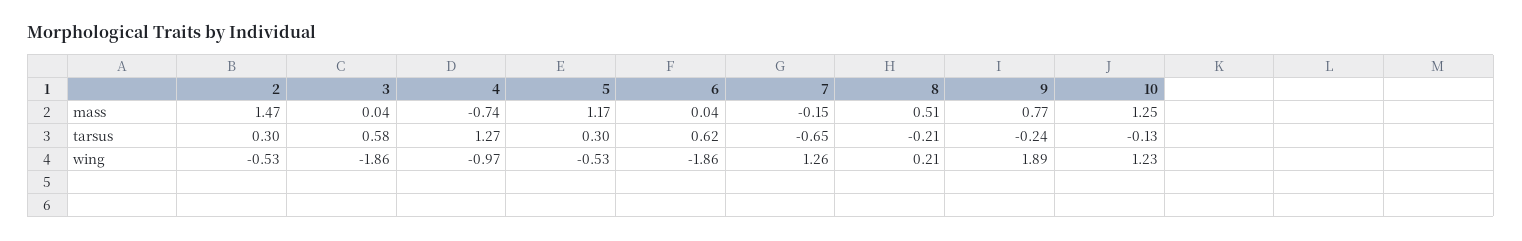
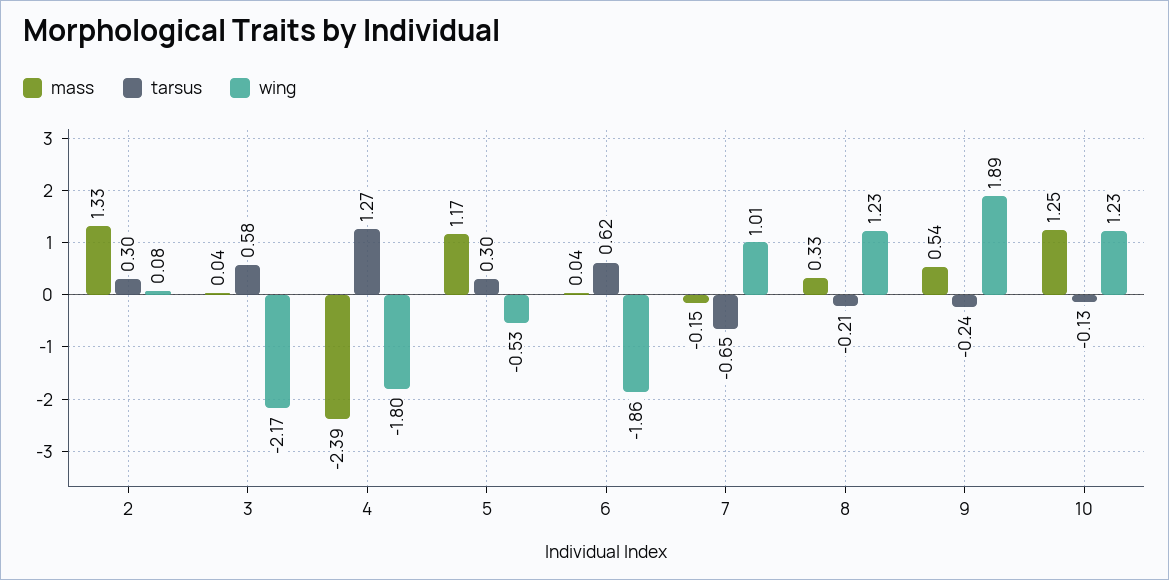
  {
    "mass": {
-     "2": 1.47,
+     "2": 1.33,
      "3": 0.04,
-     "4": -0.74,
+     "4": -2.39,
      "5": 1.17,
      "6": 0.04,
      "7": -0.15,
-     "8": 0.51,
+     "8": 0.33,
-     "9": 0.77,
+     "9": 0.54,
      "10": 1.25
    },
    "tarsus": {
      "2": 0.3,
      "3": 0.58,
      "4": 1.27,
      "5": 0.3,
      "6": 0.62,
      "7": -0.65,
      "8": -0.21,
      "9": -0.24,
      "10": -0.13
    },
    "wing": {
-     "2": -0.53,
+     "2": 0.08,
-     "3": -1.86,
+     "3": -2.17,
-     "4": -0.97,
+     "4": -1.8,
      "5": -0.53,
      "6": -1.86,
-     "7": 1.26,
+     "7": 1.01,
-     "8": 0.21,
+     "8": 1.23,
      "9": 1.89,
      "10": 1.23
    }
  }

